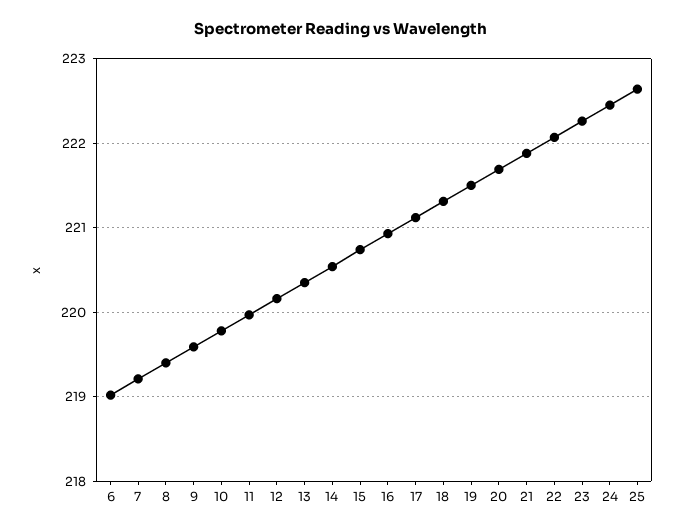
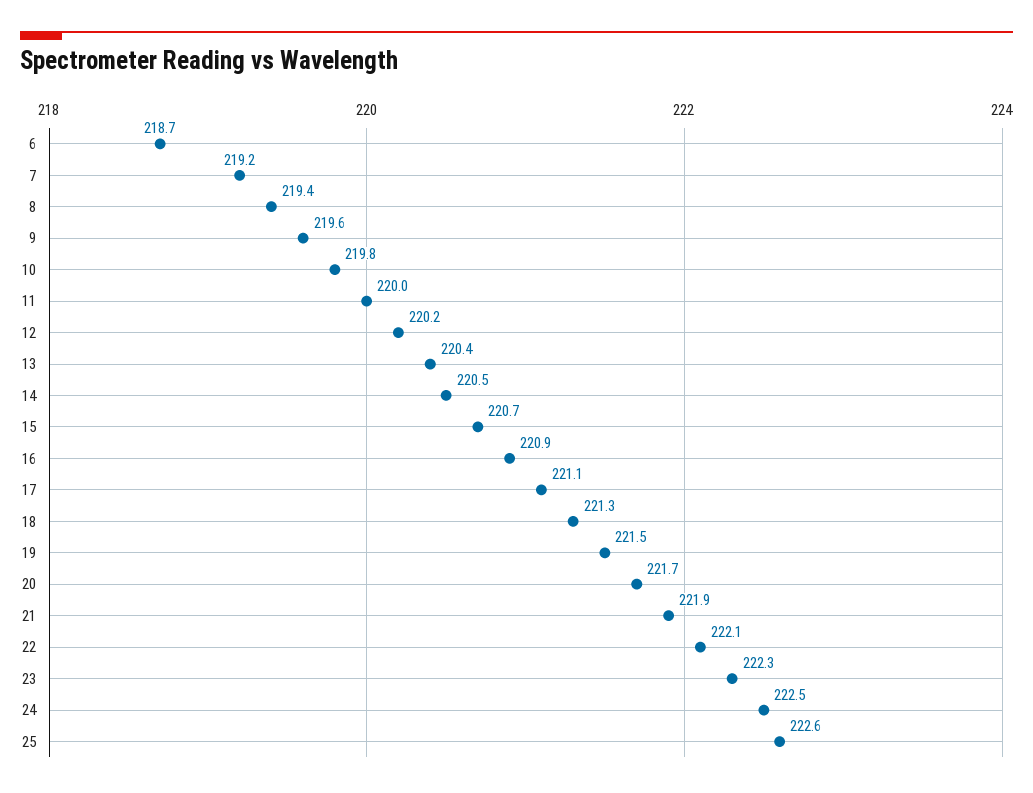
  {
-   "6": 219,
+   "6": 218.7,
    "7": 219.2,
    "8": 219.4,
    "9": 219.6,
    "10": 219.8,
    "11": 220,
    "12": 220.2,
    "13": 220.4,
    "14": 220.5,
    "15": 220.7,
    "16": 220.9,
    "17": 221.1,
    "18": 221.3,
    "19": 221.5,
    "20": 221.7,
    "21": 221.9,
    "22": 222.1,
    "23": 222.3,
    "24": 222.5,
    "25": 222.6
  }

